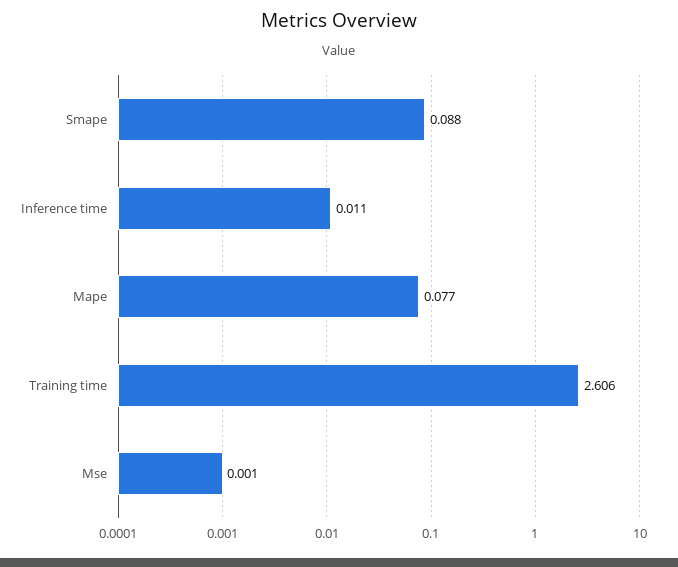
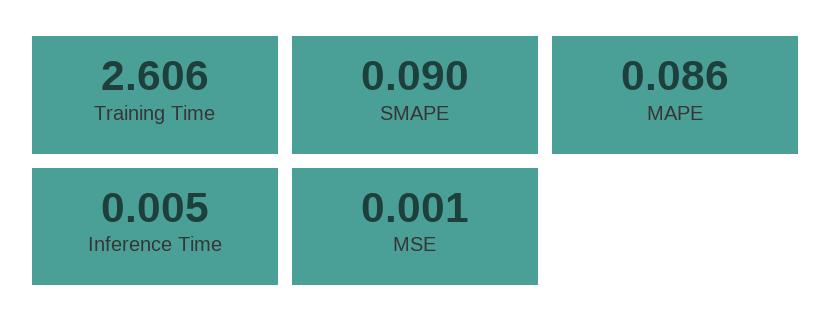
  {
-   "Smape": 0.088,
+   "Smape": 0.09,
-   "Inference time": 0.011,
+   "Inference time": 0.005,
-   "Mape": 0.077,
+   "Mape": 0.086,
    "Training time": 2.606,
    "Mse": 0.001
  }

